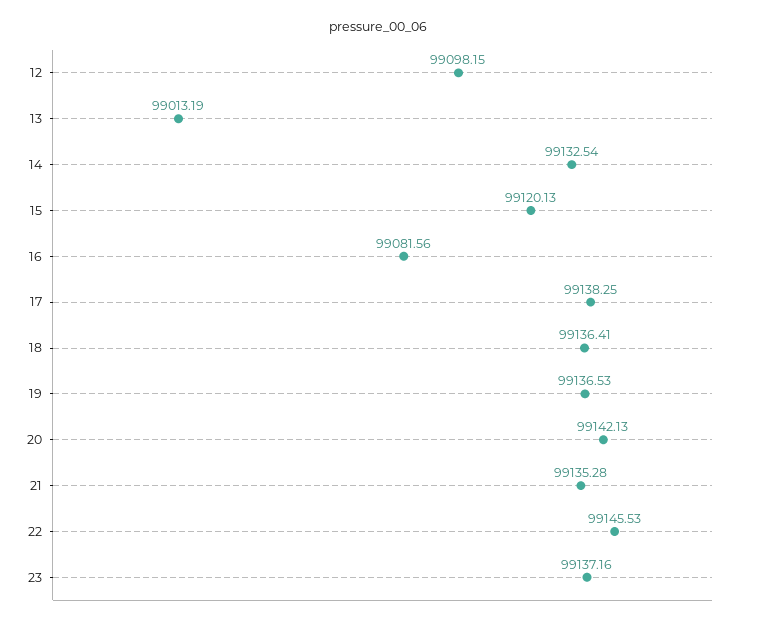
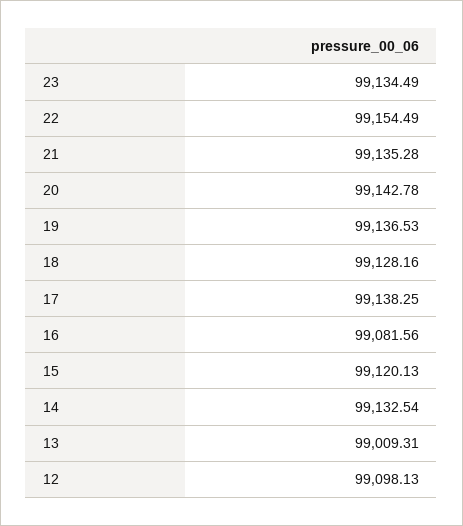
  {
-   "12": 99098.15,
+   "12": 99098.13,
-   "13": 99013.19,
+   "13": 99009.31,
    "14": 99132.54,
    "15": 99120.13,
    "16": 99081.56,
    "17": 99138.25,
-   "18": 99136.41,
+   "18": 99128.16,
    "19": 99136.53,
-   "20": 99142.13,
+   "20": 99142.78,
    "21": 99135.28,
-   "22": 99145.53,
+   "22": 99154.49,
-   "23": 99137.16
+   "23": 99134.49
  }

